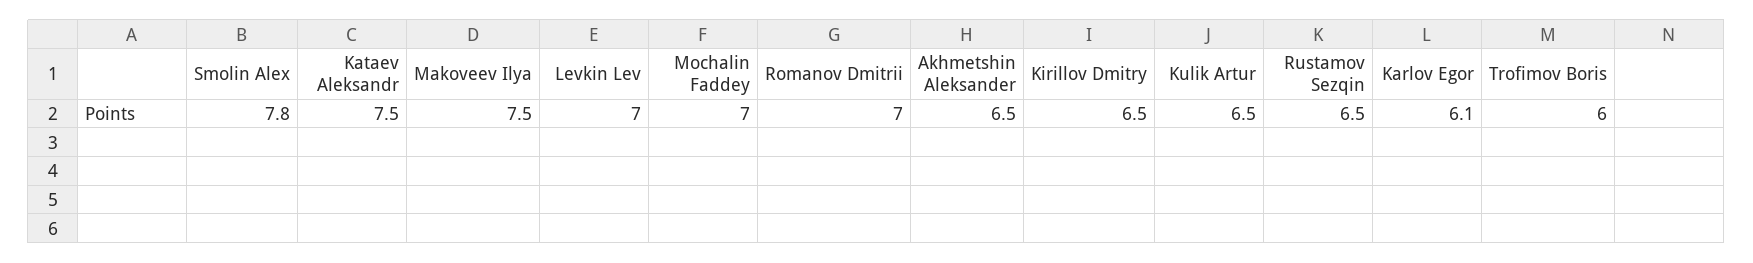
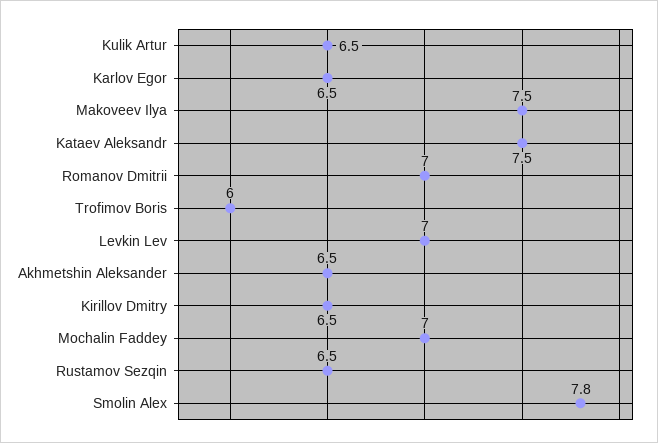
  {
    "Smolin Alex": 7.8,
    "Kataev Aleksandr": 7.5,
    "Makoveev Ilya": 7.5,
    "Levkin Lev": 7,
    "Mochalin Faddey": 7,
    "Romanov Dmitrii": 7,
    "Akhmetshin Aleksander": 6.5,
    "Kirillov Dmitry": 6.5,
    "Kulik Artur": 6.5,
    "Rustamov Sezqin": 6.5,
-   "Karlov Egor": 6.1,
+   "Karlov Egor": 6.5,
    "Trofimov Boris": 6
  }

